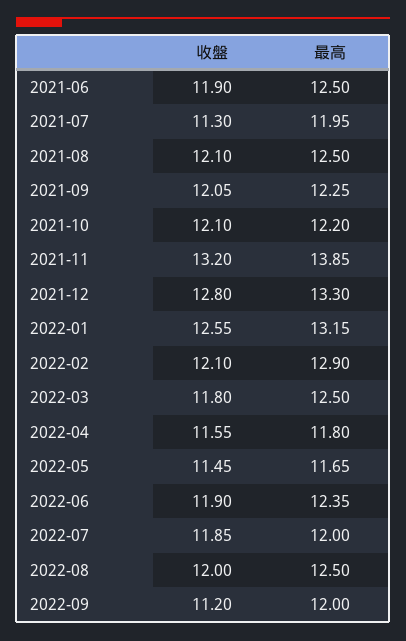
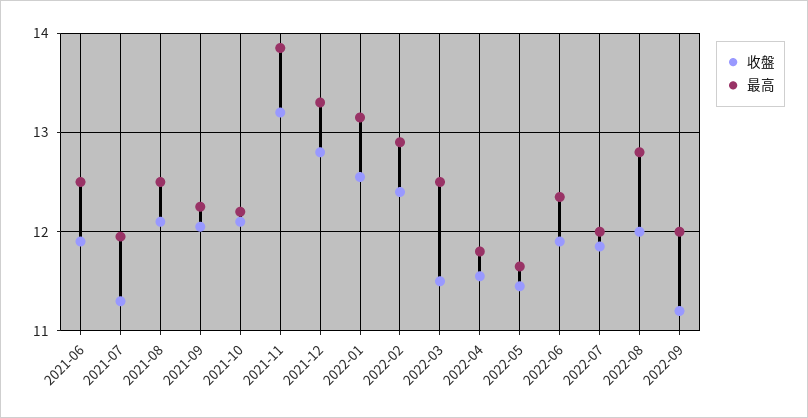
  {
    "收盤": {
      "2021-06": 11.9,
      "2021-07": 11.3,
      "2021-08": 12.1,
      "2021-09": 12.05,
      "2021-10": 12.1,
      "2021-11": 13.2,
      "2021-12": 12.8,
      "2022-01": 12.55,
-     "2022-02": 12.1,
+     "2022-02": 12.4,
-     "2022-03": 11.8,
+     "2022-03": 11.5,
      "2022-04": 11.55,
      "2022-05": 11.45,
      "2022-06": 11.9,
      "2022-07": 11.85,
      "2022-08": 12,
      "2022-09": 11.2
    },
    "最高": {
      "2021-06": 12.5,
      "2021-07": 11.95,
      "2021-08": 12.5,
      "2021-09": 12.25,
      "2021-10": 12.2,
      "2021-11": 13.85,
      "2021-12": 13.3,
      "2022-01": 13.15,
      "2022-02": 12.9,
      "2022-03": 12.5,
      "2022-04": 11.8,
      "2022-05": 11.65,
      "2022-06": 12.35,
      "2022-07": 12,
-     "2022-08": 12.5,
+     "2022-08": 12.8,
      "2022-09": 12
    }
  }

